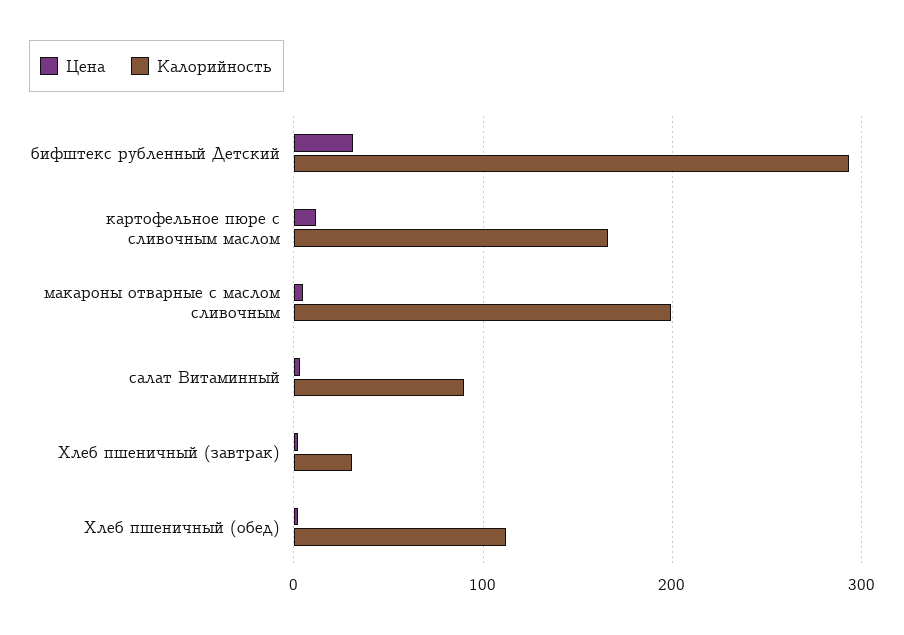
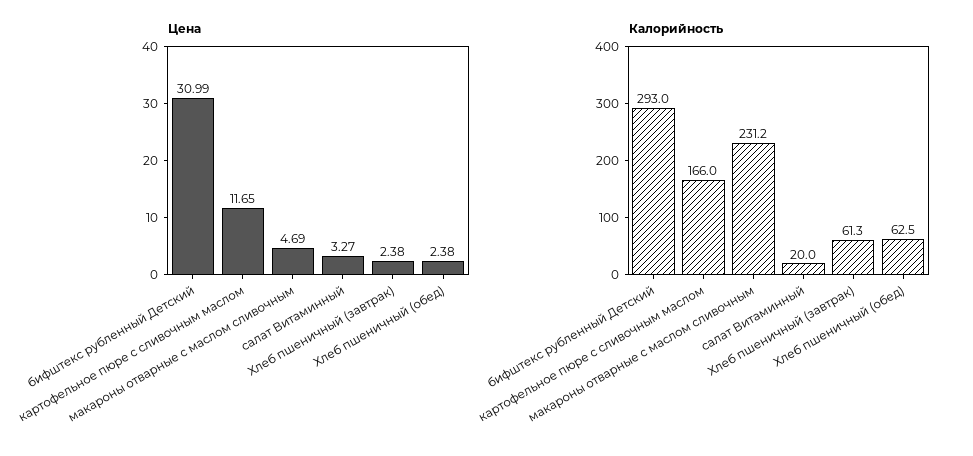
  {
    "Цена": {
      "бифштекс рубленный Детский": 30.99,
      "картофельное пюре с сливочным маслом": 11.65,
      "макароны отварные с маслом сливочным": 4.69,
      "салат Витаминный": 3.27,
      "Хлеб пшеничный (завтрак)": 2.38,
      "Хлеб пшеничный (обед)": 2.38
    },
    "Калорийность": {
      "бифштекс рубленный Детский": 293,
      "картофельное пюре с сливочным маслом": 166,
-     "макароны отварные с маслом сливочным": 200,
+     "макароны отварные с маслом сливочным": 231.2,
-     "салат Витаминный": 90,
+     "салат Витаминный": 20,
-     "Хлеб пшеничный (завтрак)": 30,
+     "Хлеб пшеничный (завтрак)": 61.3,
-     "Хлеб пшеничный (обед)": 110
+     "Хлеб пшеничный (обед)": 62.5
    }
  }

